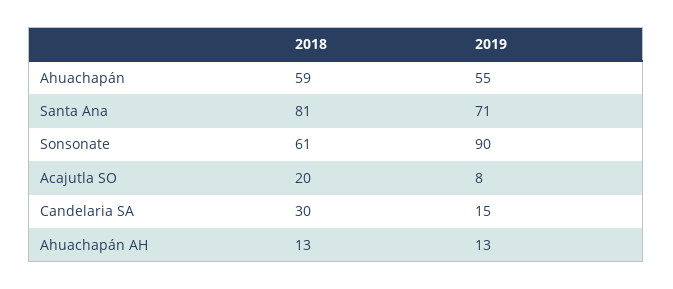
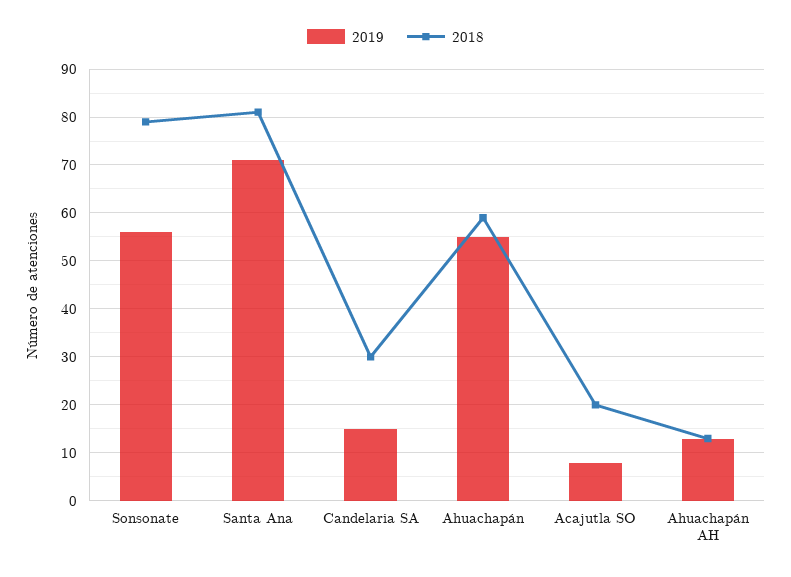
  {
    "2018": {
      "Ahuachapán": 59,
      "Santa Ana": 81,
-     "Sonsonate": 61,
+     "Sonsonate": 80,
      "Acajutla SO": 20,
      "Candelaria SA": 30,
      "Ahuachapán AH": 13
    },
    "2019": {
      "Ahuachapán": 55,
      "Santa Ana": 71,
-     "Sonsonate": 90,
+     "Sonsonate": 55,
      "Acajutla SO": 8,
      "Candelaria SA": 15,
      "Ahuachapán AH": 13
    }
  }

